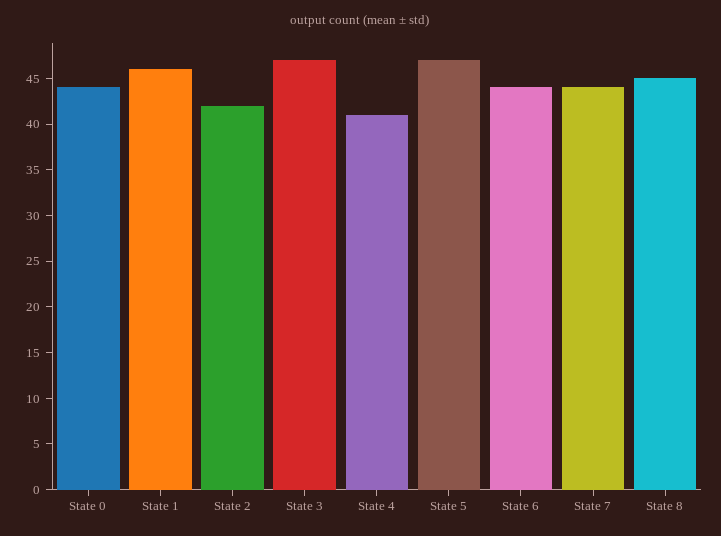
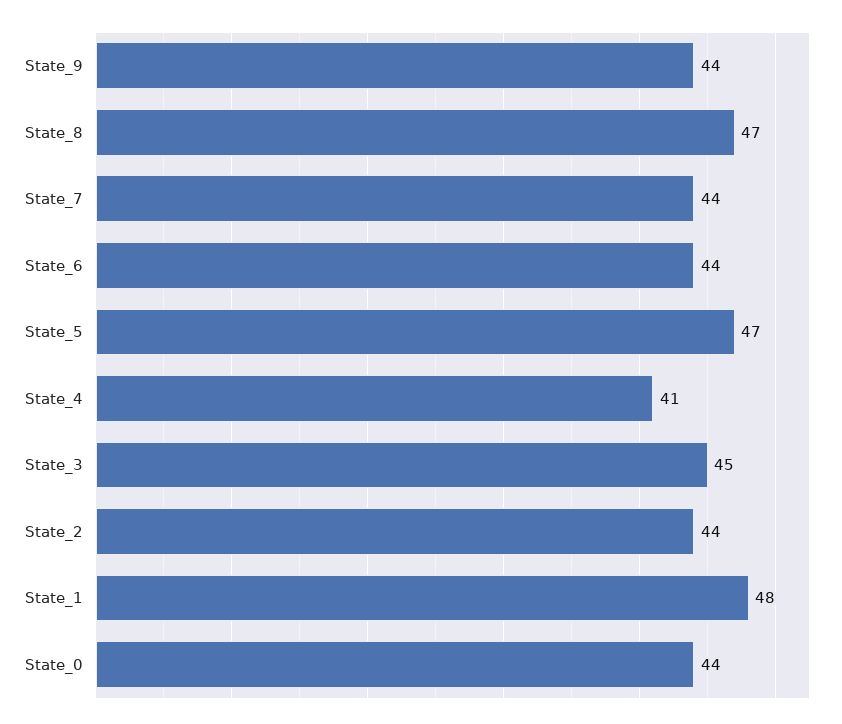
  {
    "State 0": 44,
-   "State 1": 46,
+   "State 1": 48,
-   "State 2": 42,
+   "State 2": 44,
-   "State 3": 47,
+   "State 3": 45,
    "State 4": 41,
    "State 5": 47,
    "State 6": 44,
    "State 7": 44,
-   "State 8": 45
+   "State 8": 47,
+   "State_9": 44
  }

